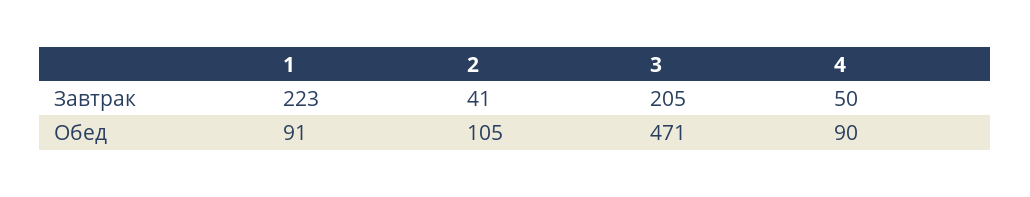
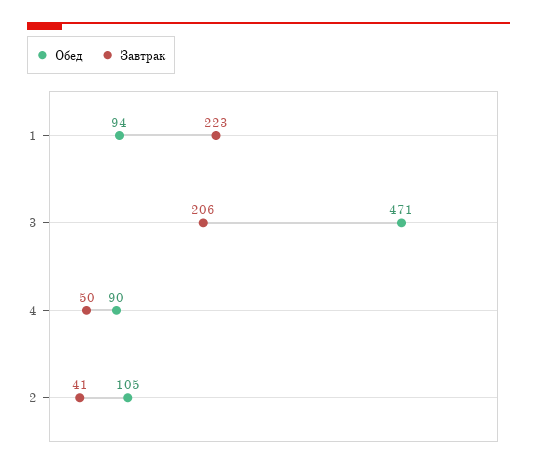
  {
    "Завтрак": {
      "1": 223,
      "2": 41,
-     "3": 205,
+     "3": 206,
      "4": 50
    },
    "Обед": {
-     "1": 91,
+     "1": 94,
      "2": 105,
      "3": 471,
      "4": 90
    }
  }

